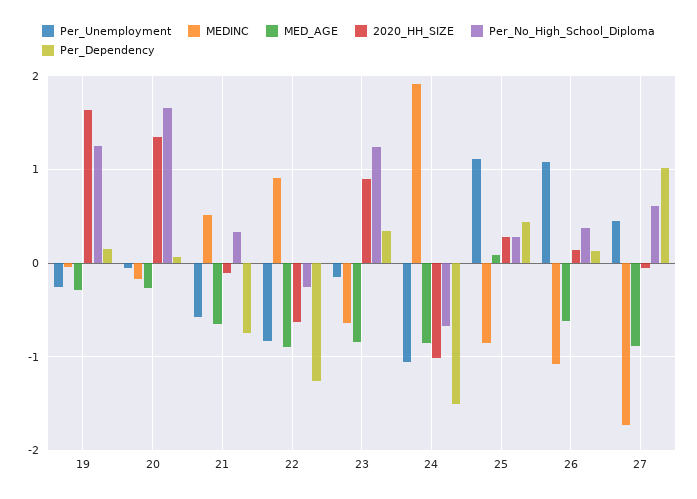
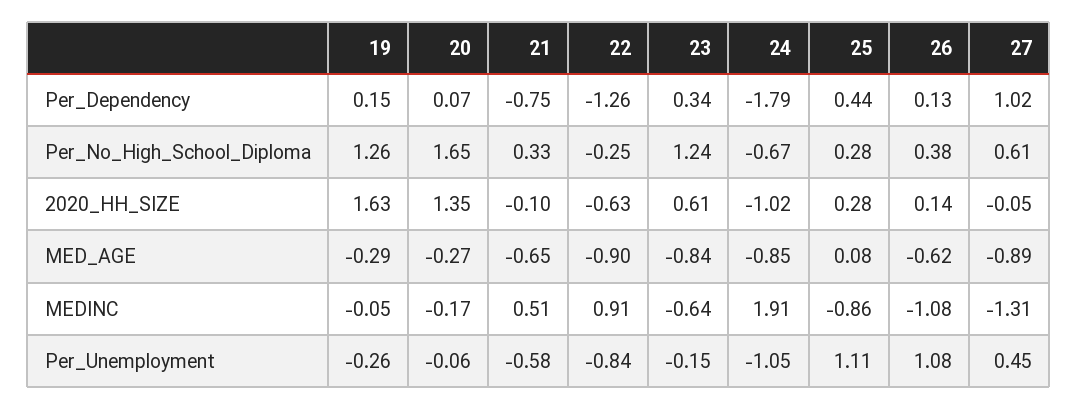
  {
    "Per_Unemployment": {
      "19": -0.26,
      "20": -0.06,
      "21": -0.58,
      "22": -0.84,
      "23": -0.15,
      "24": -1.05,
      "25": 1.11,
      "26": 1.08,
      "27": 0.45
    },
    "MEDINC": {
      "19": -0.05,
      "20": -0.17,
      "21": 0.51,
      "22": 0.91,
      "23": -0.64,
      "24": 1.91,
      "25": -0.86,
      "26": -1.08,
-     "27": -1.7
+     "27": -1.31
    },
    "MED_AGE": {
      "19": -0.29,
      "20": -0.27,
      "21": -0.65,
      "22": -0.9,
      "23": -0.84,
      "24": -0.85,
      "25": 0.08,
      "26": -0.62,
      "27": -0.89
    },
    "2020_HH_SIZE": {
      "19": 1.63,
      "20": 1.35,
      "21": -0.1,
      "22": -0.63,
-     "23": 0.9,
+     "23": 0.61,
      "24": -1.02,
      "25": 0.28,
      "26": 0.14,
      "27": -0.05
    },
    "Per_No_High_School_Diploma": {
      "19": 1.26,
      "20": 1.65,
      "21": 0.33,
      "22": -0.25,
      "23": 1.24,
      "24": -0.67,
      "25": 0.28,
      "26": 0.38,
      "27": 0.61
    },
    "Per_Dependency": {
      "19": 0.15,
      "20": 0.07,
      "21": -0.75,
      "22": -1.26,
      "23": 0.34,
-     "24": -1.5,
+     "24": -1.79,
      "25": 0.44,
      "26": 0.13,
      "27": 1.02
    }
  }

